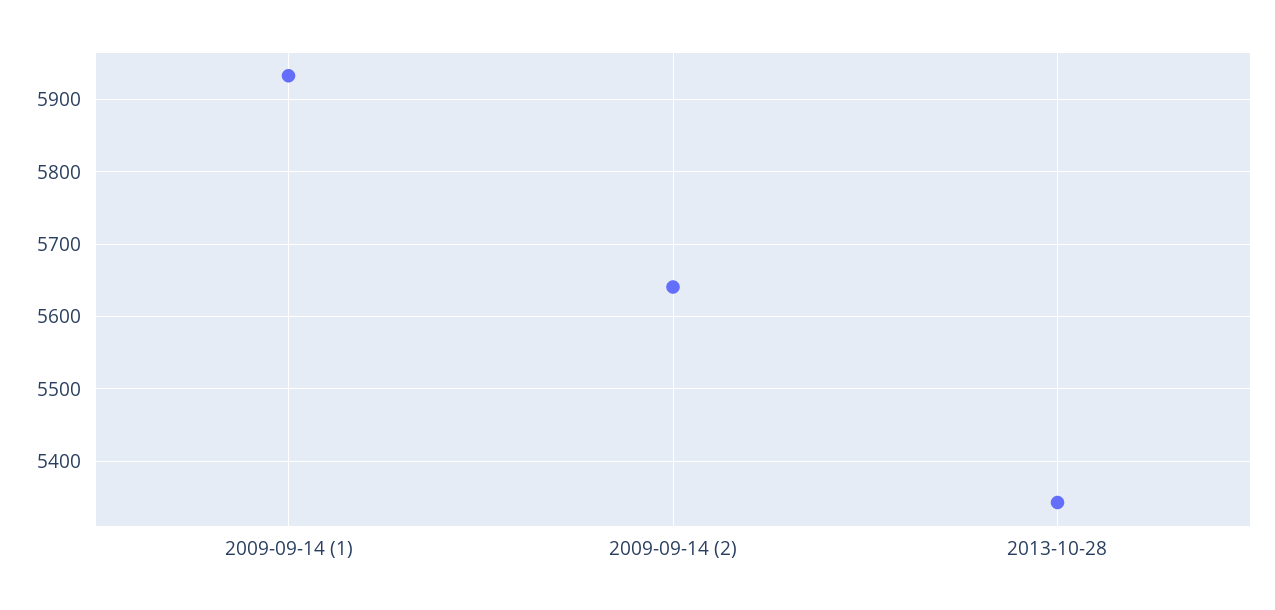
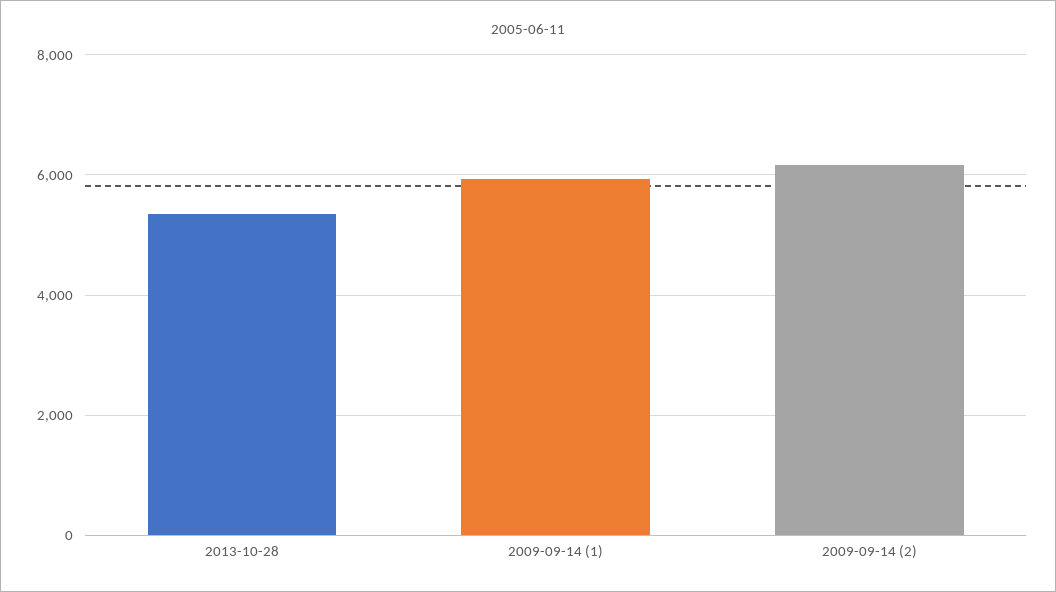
  {
    "2009-09-14 (1)": 5930,
-   "2009-09-14 (2)": 5640,
+   "2009-09-14 (2)": 6200,
    "2013-10-28": 5340
  }

